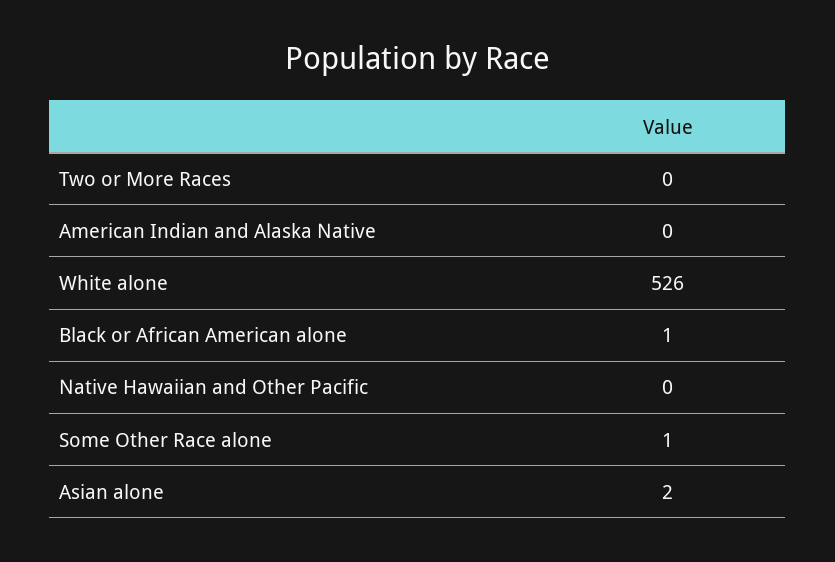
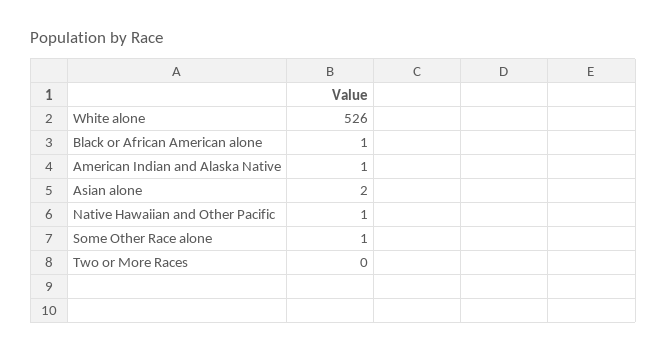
  {
    "Two or More Races": 0,
-   "American Indian and Alaska Native": 0,
+   "American Indian and Alaska Native": 1,
    "White alone": 526,
    "Black or African American alone": 1,
-   "Native Hawaiian and Other Pacific": 0,
+   "Native Hawaiian and Other Pacific": 1,
    "Some Other Race alone": 1,
    "Asian alone": 2
  }

